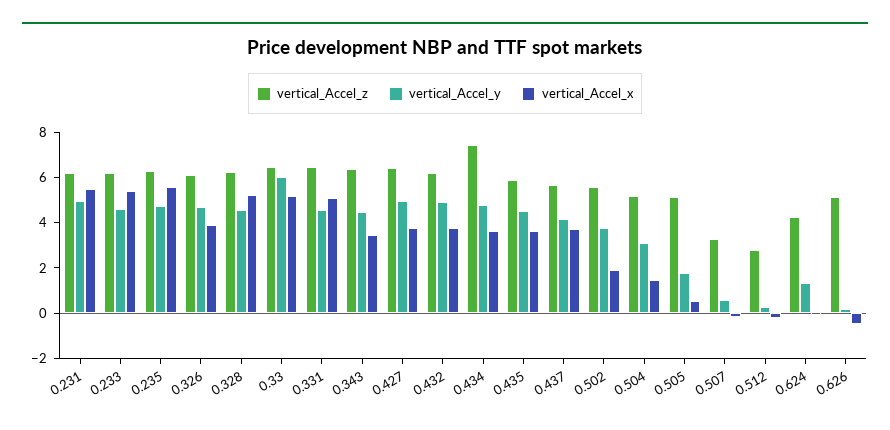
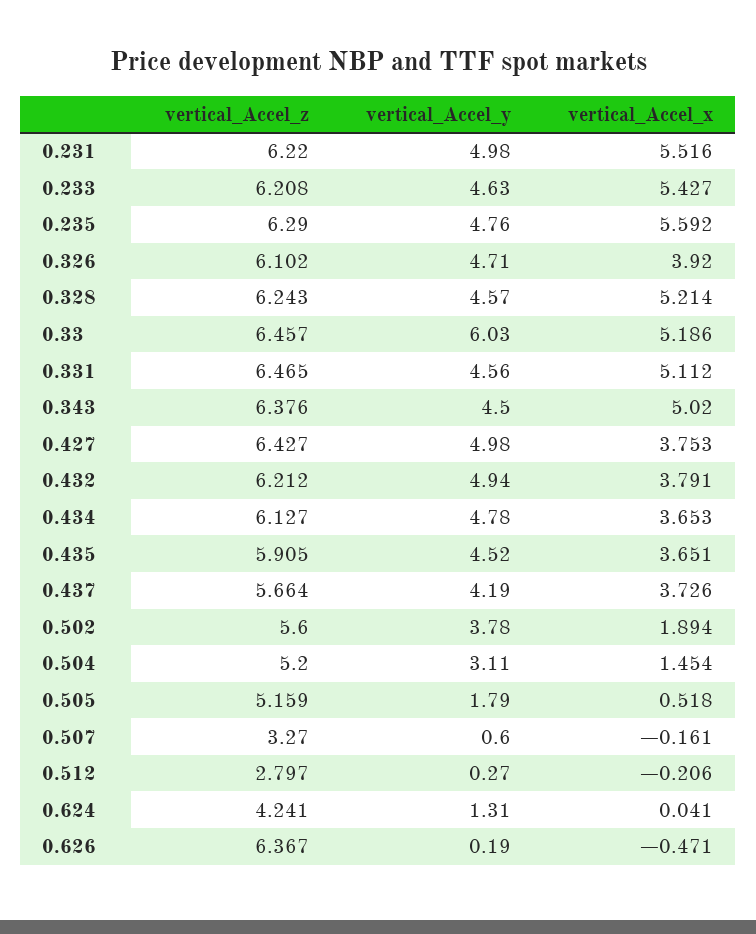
  {
    "vertical_Accel_z": {
      "0.231": 6.22,
      "0.233": 6.208,
      "0.235": 6.29,
      "0.326": 6.102,
      "0.328": 6.243,
      "0.33": 6.457,
      "0.331": 6.465,
      "0.343": 6.376,
      "0.427": 6.427,
      "0.432": 6.212,
-     "0.434": 7.5,
+     "0.434": 6.127,
      "0.435": 5.905,
      "0.437": 5.664,
      "0.502": 5.6,
      "0.504": 5.2,
      "0.505": 5.159,
      "0.507": 3.27,
      "0.512": 2.797,
      "0.624": 4.241,
-     "0.626": 5
+     "0.626": 6.367
    },
    "vertical_Accel_y": {
      "0.231": 4.98,
      "0.233": 4.63,
      "0.235": 4.76,
      "0.326": 4.71,
      "0.328": 4.57,
      "0.33": 6.03,
      "0.331": 4.56,
      "0.343": 4.5,
      "0.427": 4.98,
      "0.432": 4.94,
      "0.434": 4.78,
      "0.435": 4.52,
      "0.437": 4.19,
      "0.502": 3.78,
      "0.504": 3.11,
      "0.505": 1.79,
      "0.507": 0.6,
      "0.512": 0.27,
      "0.624": 1.31,
      "0.626": 0.19
    },
    "vertical_Accel_x": {
      "0.231": 5.516,
      "0.233": 5.427,
      "0.235": 5.592,
      "0.326": 3.92,
      "0.328": 5.214,
      "0.33": 5.186,
      "0.331": 5.112,
-     "0.343": 3.5,
+     "0.343": 5.02,
      "0.427": 3.753,
      "0.432": 3.791,
      "0.434": 3.653,
      "0.435": 3.651,
      "0.437": 3.726,
      "0.502": 1.894,
      "0.504": 1.454,
      "0.505": 0.518,
      "0.507": -0.161,
      "0.512": -0.206,
      "0.624": 0.041,
      "0.626": -0.471
    }
  }

